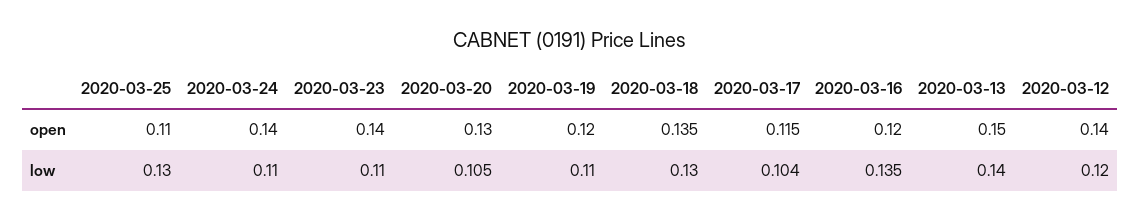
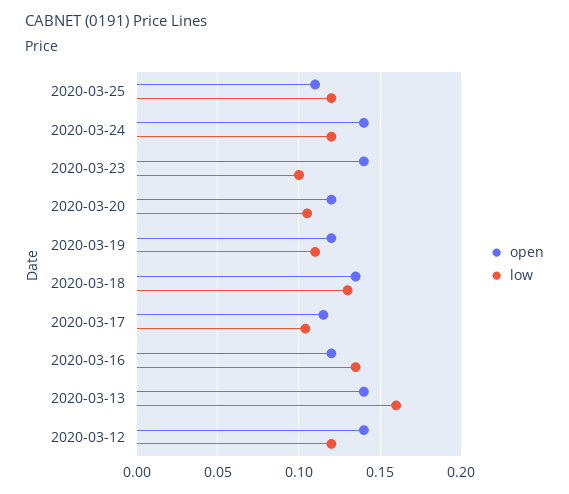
  {
    "open": {
      "2020-03-25": 0.11,
      "2020-03-24": 0.14,
      "2020-03-23": 0.14,
-     "2020-03-20": 0.13,
+     "2020-03-20": 0.12,
      "2020-03-19": 0.12,
      "2020-03-18": 0.135,
      "2020-03-17": 0.115,
      "2020-03-16": 0.12,
-     "2020-03-13": 0.15,
+     "2020-03-13": 0.14,
      "2020-03-12": 0.14
    },
    "low": {
-     "2020-03-25": 0.13,
+     "2020-03-25": 0.12,
-     "2020-03-24": 0.11,
+     "2020-03-24": 0.12,
-     "2020-03-23": 0.11,
+     "2020-03-23": 0.1,
      "2020-03-20": 0.105,
      "2020-03-19": 0.11,
      "2020-03-18": 0.13,
      "2020-03-17": 0.104,
      "2020-03-16": 0.135,
-     "2020-03-13": 0.14,
+     "2020-03-13": 0.16,
      "2020-03-12": 0.12
    }
  }

